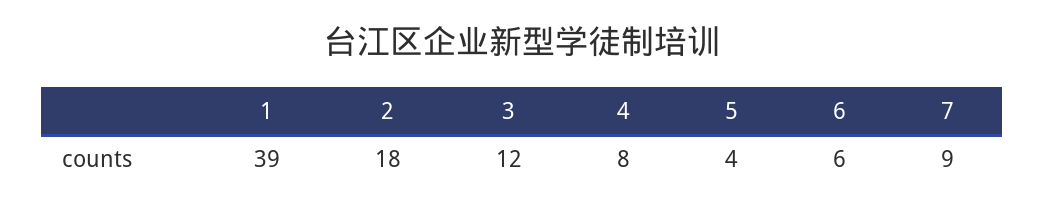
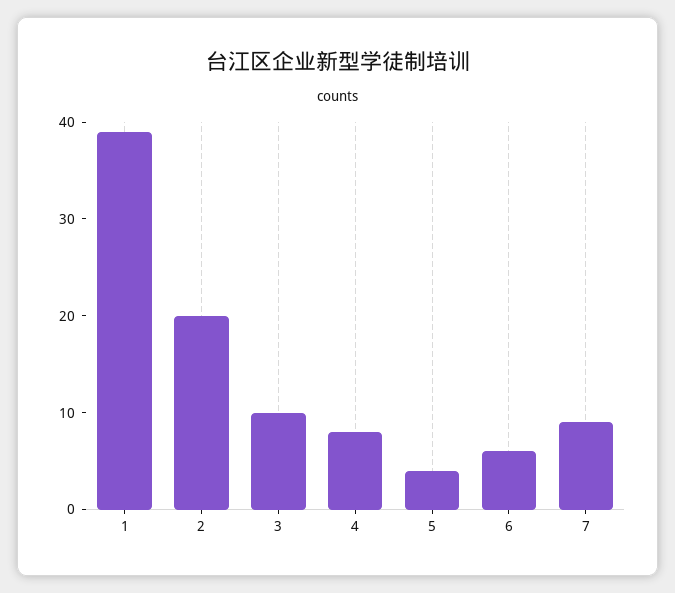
  {
    "1": 39,
-   "2": 18,
+   "2": 20,
-   "3": 12,
+   "3": 10,
    "4": 8,
    "5": 4,
    "6": 6,
    "7": 9
  }

